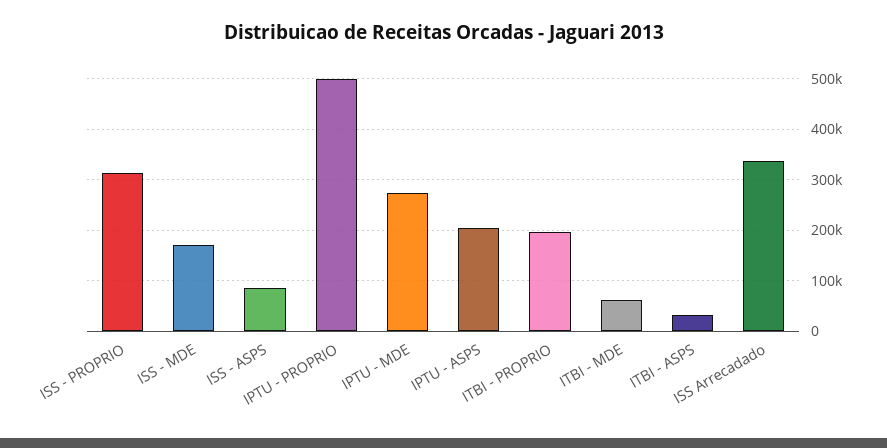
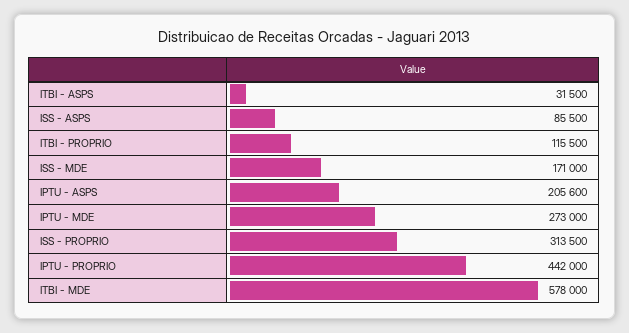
  {
    "ISS - PROPRIO": 313500,
    "ISS - MDE": 171000,
    "ISS - ASPS": 85500,
-   "IPTU - PROPRIO": 500000,
+   "IPTU - PROPRIO": 442000,
    "IPTU - MDE": 273000,
    "IPTU - ASPS": 205600,
-   "ITBI - PROPRIO": 200000,
+   "ITBI - PROPRIO": 115500,
-   "ITBI - MDE": 60000,
+   "ITBI - MDE": 578000,
-   "ITBI - ASPS": 31500,
+   "ITBI - ASPS": 31500
-   "ISS Arrecadado": 340000
  }

